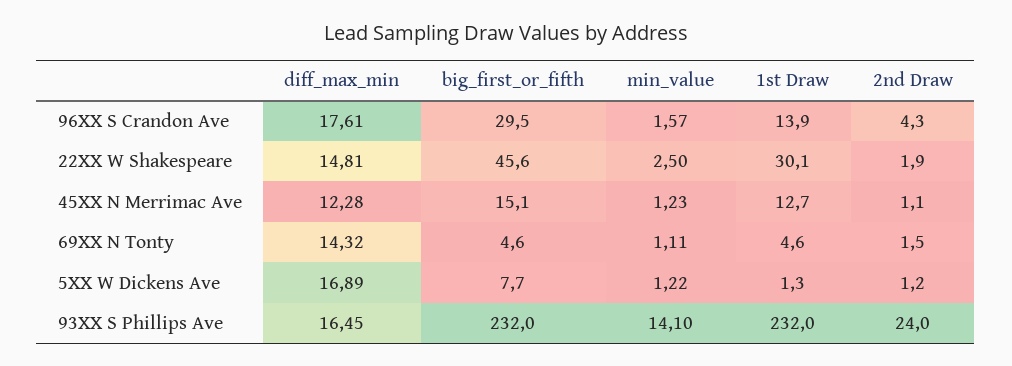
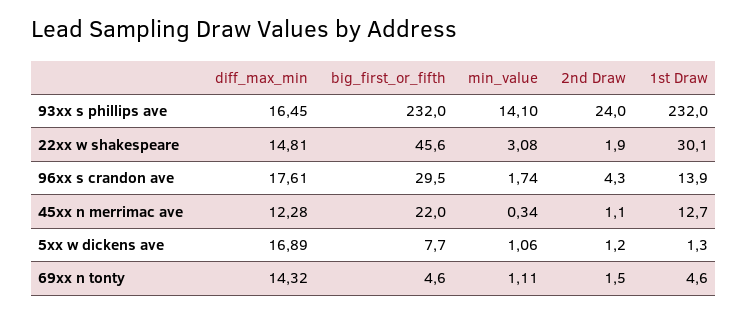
  {
    "diff_max_min": {
      "96XX S Crandon Ave": 17.61,
      "22XX W Shakespeare": 14.81,
      "45XX N Merrimac Ave": 12.28,
      "69XX N Tonty": 14.32,
      "5XX W Dickens Ave": 16.89,
      "93XX S Phillips Ave": 16.45
    },
    "big_first_or_fifth": {
      "96XX S Crandon Ave": 29.5,
      "22XX W Shakespeare": 45.6,
-     "45XX N Merrimac Ave": 15.1,
+     "45XX N Merrimac Ave": 22,
      "69XX N Tonty": 4.6,
      "5XX W Dickens Ave": 7.7,
      "93XX S Phillips Ave": 232
    },
    "min_value": {
-     "96XX S Crandon Ave": 1.57,
+     "96XX S Crandon Ave": 1.74,
-     "22XX W Shakespeare": 2.5,
+     "22XX W Shakespeare": 3.08,
-     "45XX N Merrimac Ave": 1.23,
+     "45XX N Merrimac Ave": 0.34,
      "69XX N Tonty": 1.11,
-     "5XX W Dickens Ave": 1.22,
+     "5XX W Dickens Ave": 1.06,
      "93XX S Phillips Ave": 14.1
    },
    "1st Draw": {
      "96XX S Crandon Ave": 13.9,
      "22XX W Shakespeare": 30.1,
      "45XX N Merrimac Ave": 12.7,
      "69XX N Tonty": 4.6,
      "5XX W Dickens Ave": 1.3,
      "93XX S Phillips Ave": 232
    },
    "2nd Draw": {
      "96XX S Crandon Ave": 4.3,
      "22XX W Shakespeare": 1.9,
      "45XX N Merrimac Ave": 1.1,
      "69XX N Tonty": 1.5,
      "5XX W Dickens Ave": 1.2,
      "93XX S Phillips Ave": 24
    }
  }

